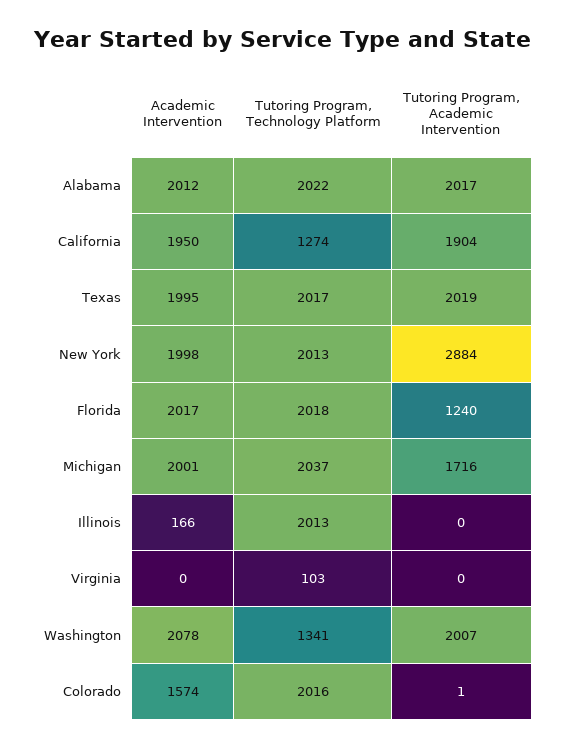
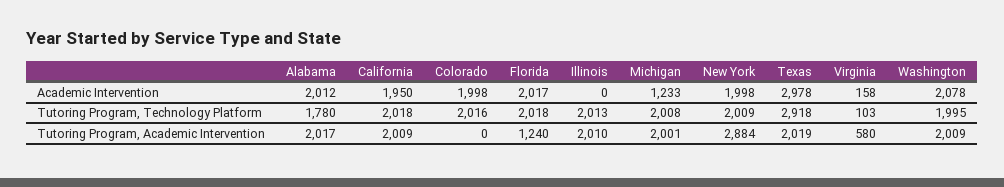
  {
    "Academic Intervention": {
      "Alabama": 2012,
      "California": 1950,
-     "Texas": 1995,
+     "Texas": 2978,
      "New York": 1998,
      "Florida": 2017,
-     "Michigan": 2001,
+     "Michigan": 1233,
-     "Illinois": 166,
+     "Illinois": 0,
-     "Virginia": 0,
+     "Virginia": 158,
      "Washington": 2078,
-     "Colorado": 1574
+     "Colorado": 1998
    },
    "Tutoring Program, Technology Platform": {
-     "Alabama": 2022,
+     "Alabama": 1780,
-     "California": 1274,
+     "California": 2018,
-     "Texas": 2017,
+     "Texas": 2918,
-     "New York": 2013,
+     "New York": 2009,
      "Florida": 2018,
-     "Michigan": 2037,
+     "Michigan": 2008,
      "Illinois": 2013,
      "Virginia": 103,
-     "Washington": 1341,
+     "Washington": 1995,
      "Colorado": 2016
    },
    "Tutoring Program, Academic Intervention": {
      "Alabama": 2017,
-     "California": 1904,
+     "California": 2009,
      "Texas": 2019,
      "New York": 2884,
      "Florida": 1240,
-     "Michigan": 1716,
+     "Michigan": 2001,
-     "Illinois": 0,
+     "Illinois": 2010,
-     "Virginia": 0,
+     "Virginia": 580,
-     "Washington": 2007,
+     "Washington": 2009,
-     "Colorado": 1
+     "Colorado": 0
    }
  }

